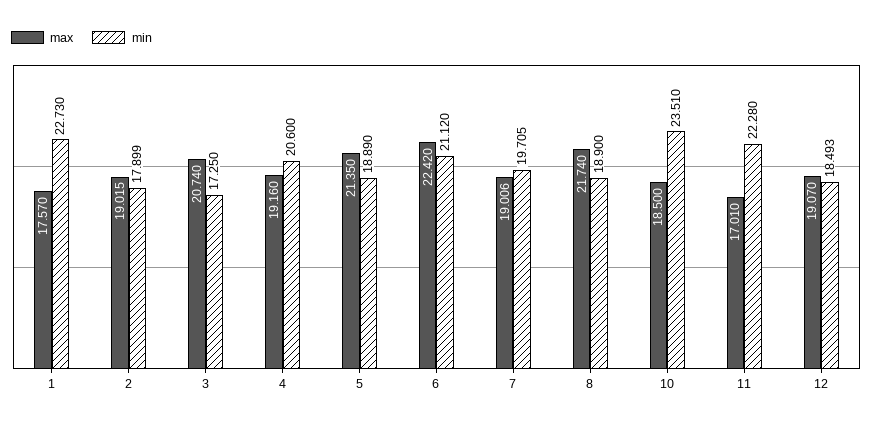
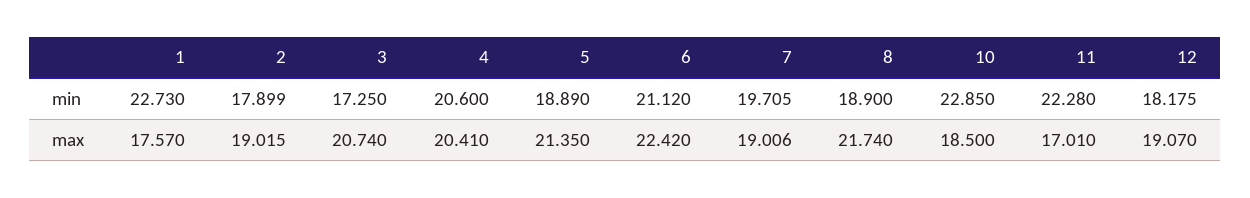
  {
    "max": {
      "1": 17.57,
      "2": 19.015,
      "3": 20.74,
-     "4": 19.16,
+     "4": 20.41,
      "5": 21.35,
      "6": 22.42,
      "7": 19.006,
      "8": 21.74,
      "10": 18.5,
      "11": 17.01,
      "12": 19.07
    },
    "min": {
      "1": 22.73,
      "2": 17.899,
      "3": 17.25,
      "4": 20.6,
      "5": 18.89,
      "6": 21.12,
      "7": 19.705,
      "8": 18.9,
-     "10": 23.51,
+     "10": 22.85,
      "11": 22.28,
-     "12": 18.493
+     "12": 18.175
    }
  }

